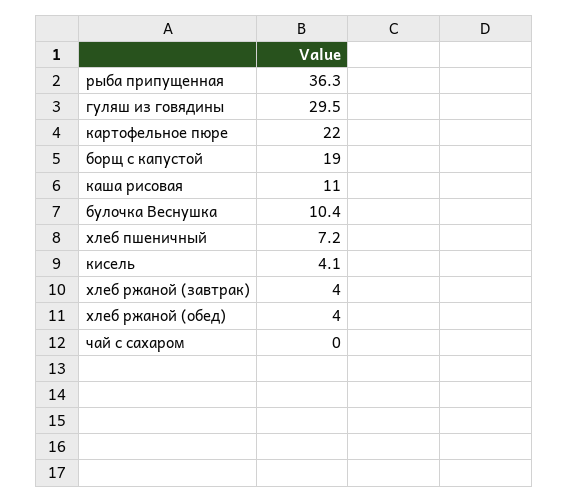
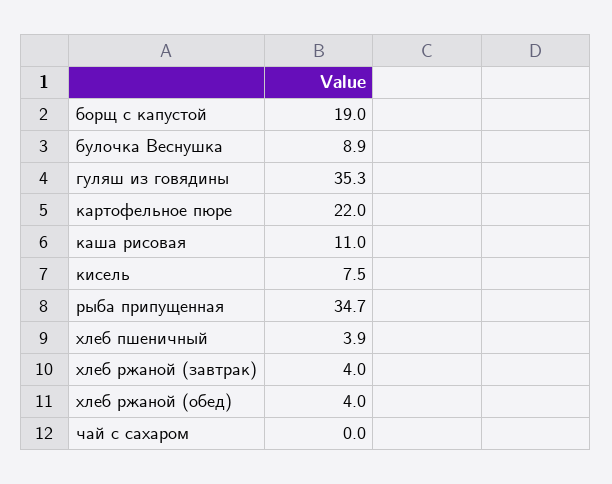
  {
-   "рыба припущенная": 36.3,
+   "рыба припущенная": 34.7,
-   "гуляш из говядины": 29.5,
+   "гуляш из говядины": 35.3,
    "картофельное пюре": 22,
    "борщ с капустой": 19,
    "каша рисовая": 11,
-   "булочка Веснушка": 10.4,
+   "булочка Веснушка": 8.9,
-   "хлеб пшеничный": 7.2,
+   "хлеб пшеничный": 3.9,
-   "кисель": 4.1,
+   "кисель": 7.5,
    "хлеб ржаной (завтрак)": 4,
    "хлеб ржаной (обед)": 4,
    "чай с сахаром": 0
  }

